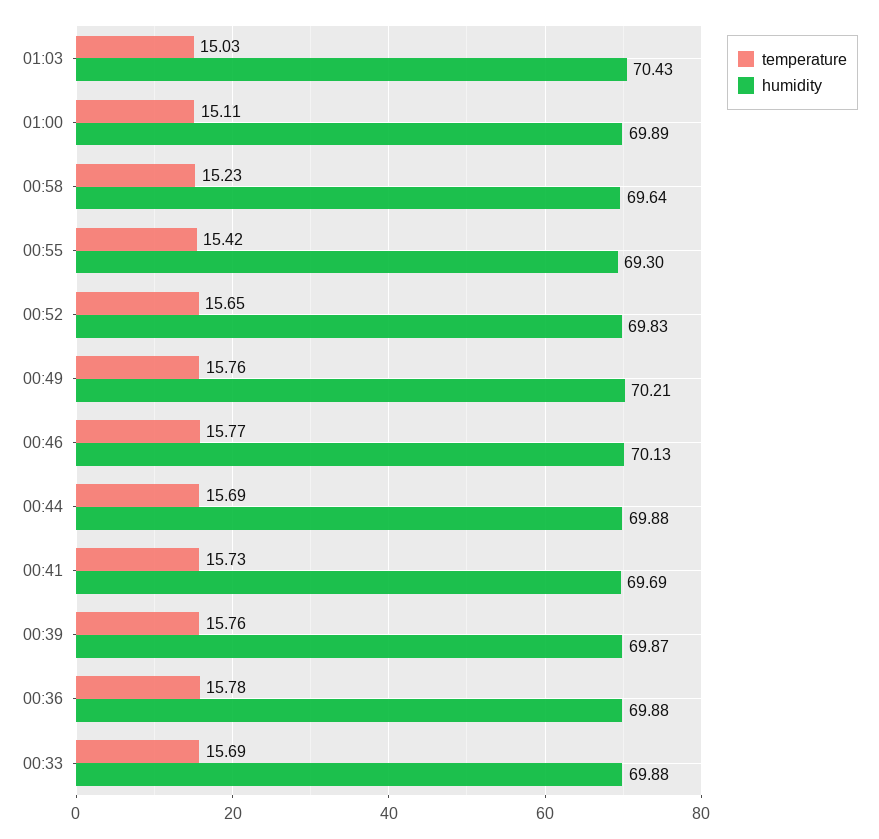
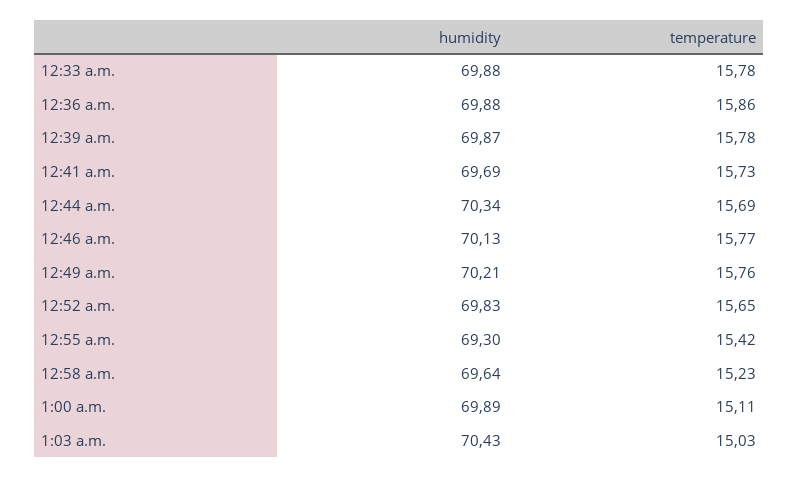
  {
    "temperature": {
      "01:03": 15.03,
      "01:00": 15.11,
      "00:58": 15.23,
      "00:55": 15.42,
      "00:52": 15.65,
      "00:49": 15.76,
      "00:46": 15.77,
      "00:44": 15.69,
      "00:41": 15.73,
-     "00:39": 15.76,
+     "00:39": 15.78,
-     "00:36": 15.78,
+     "00:36": 15.86,
-     "00:33": 15.69
+     "00:33": 15.78
    },
    "humidity": {
      "01:03": 70.43,
      "01:00": 69.89,
      "00:58": 69.64,
      "00:55": 69.3,
      "00:52": 69.83,
      "00:49": 70.21,
      "00:46": 70.13,
-     "00:44": 69.88,
+     "00:44": 70.34,
      "00:41": 69.69,
      "00:39": 69.87,
      "00:36": 69.88,
      "00:33": 69.88
    }
  }

